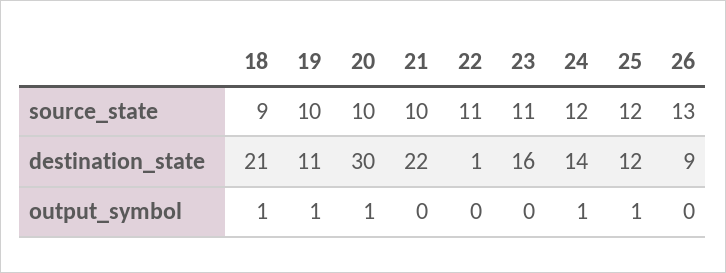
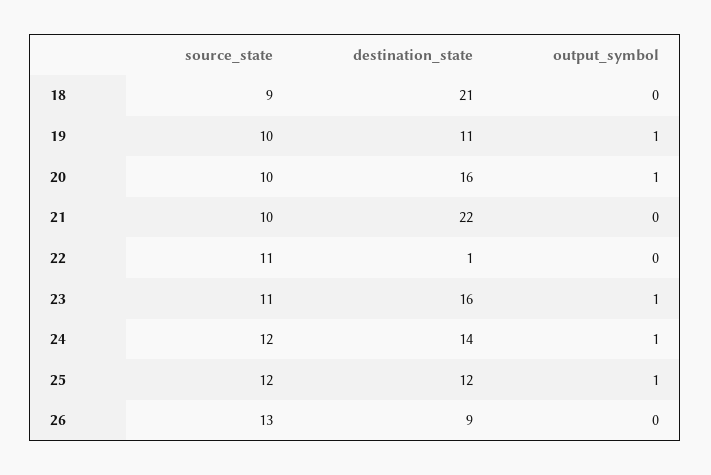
  {
    "18": {
      "source_state": 9,
      "destination_state": 21,
-     "output_symbol": 1
+     "output_symbol": 0
    },
    "19": {
      "source_state": 10,
      "destination_state": 11,
      "output_symbol": 1
    },
    "20": {
      "source_state": 10,
-     "destination_state": 30,
+     "destination_state": 16,
      "output_symbol": 1
    },
    "21": {
      "source_state": 10,
      "destination_state": 22,
      "output_symbol": 0
    },
    "22": {
      "source_state": 11,
      "destination_state": 1,
      "output_symbol": 0
    },
    "23": {
      "source_state": 11,
      "destination_state": 16,
-     "output_symbol": 0
+     "output_symbol": 1
    },
    "24": {
      "source_state": 12,
      "destination_state": 14,
      "output_symbol": 1
    },
    "25": {
      "source_state": 12,
      "destination_state": 12,
      "output_symbol": 1
    },
    "26": {
      "source_state": 13,
      "destination_state": 9,
      "output_symbol": 0
    }
  }

